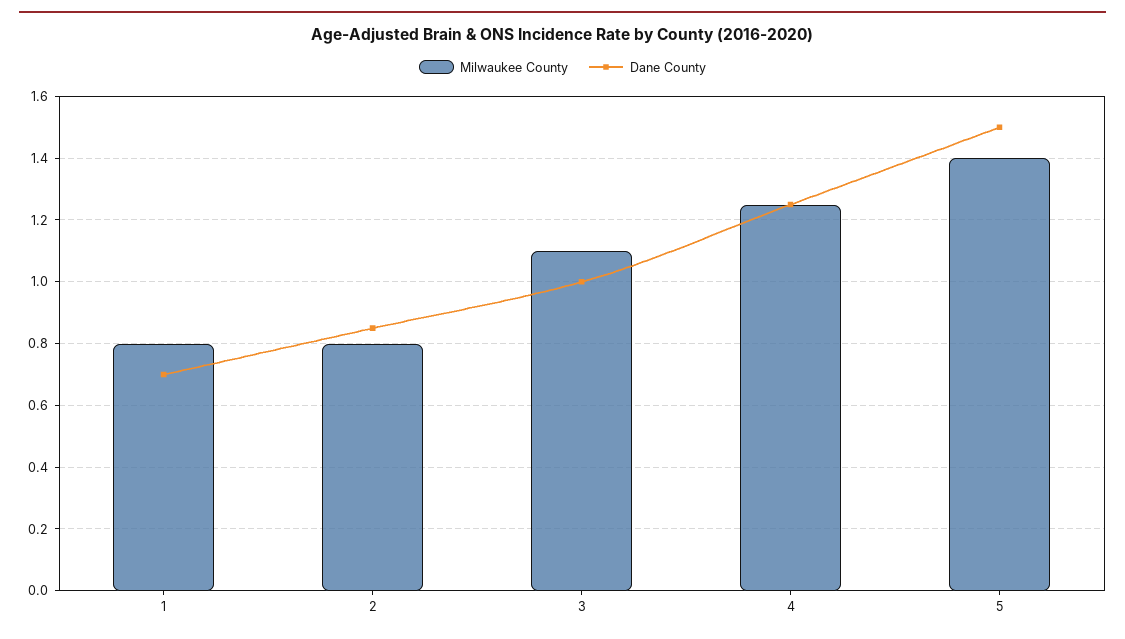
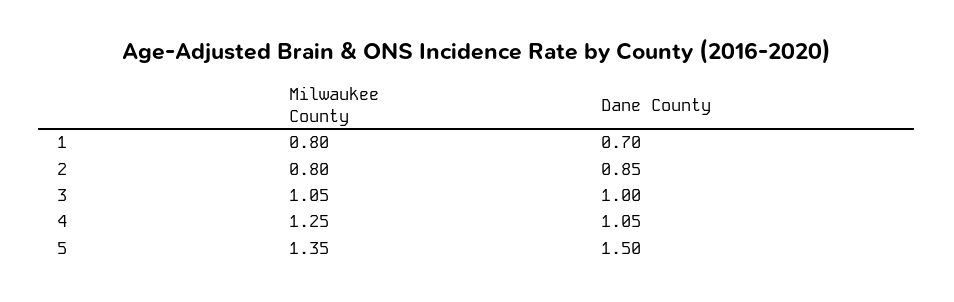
  {
    "Milwaukee County": {
      "1": 0.8,
      "2": 0.8,
-     "3": 1.1,
+     "3": 1.05,
      "4": 1.25,
-     "5": 1.4
+     "5": 1.35
    },
    "Dane County": {
      "1": 0.7,
      "2": 0.85,
      "3": 1,
-     "4": 1.25,
+     "4": 1.05,
      "5": 1.5
    }
  }

